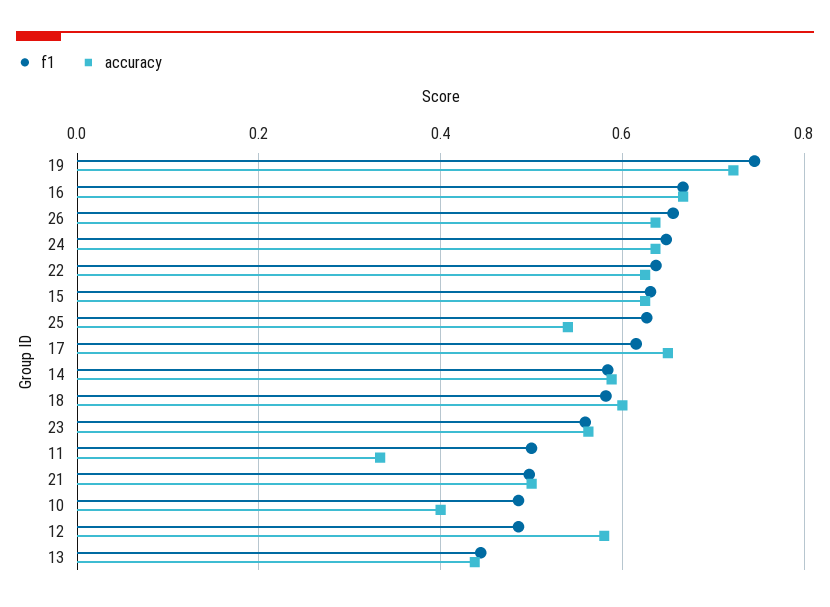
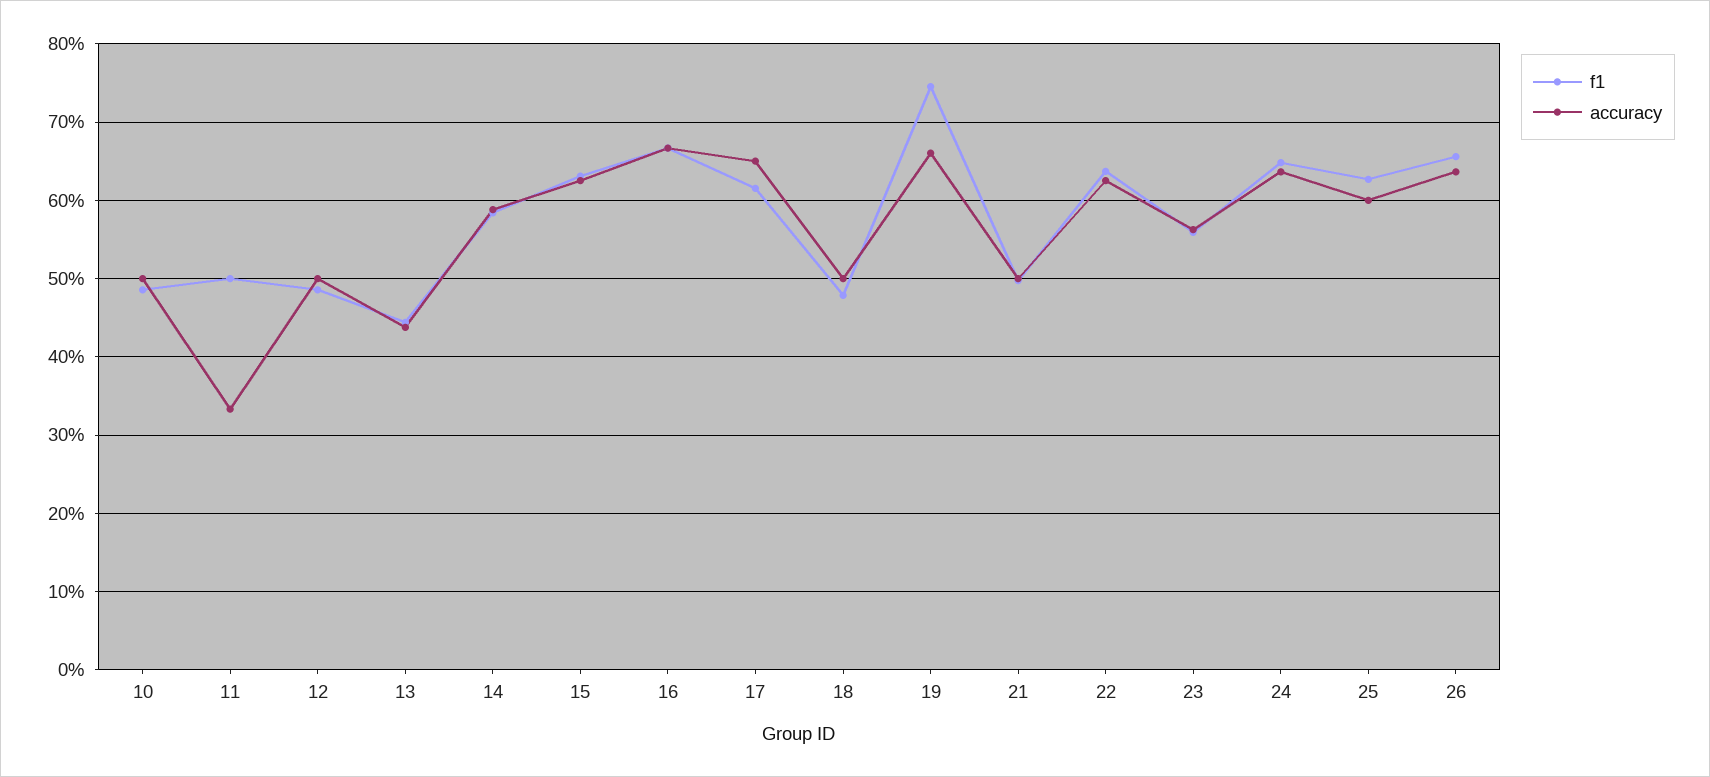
  {
    "f1": {
      "19": 0.75,
      "16": 0.67,
      "26": 0.66,
      "24": 0.65,
      "22": 0.64,
      "15": 0.63,
      "25": 0.63,
      "17": 0.62,
      "14": 0.58,
-     "18": 0.58,
+     "18": 0.48,
      "23": 0.56,
      "11": 0.5,
      "21": 0.5,
      "10": 0.49,
      "12": 0.49,
      "13": 0.44
    },
    "accuracy": {
-     "19": 0.72,
+     "19": 0.66,
      "16": 0.67,
      "26": 0.64,
      "24": 0.64,
      "22": 0.63,
      "15": 0.63,
-     "25": 0.54,
+     "25": 0.6,
      "17": 0.65,
      "14": 0.59,
-     "18": 0.6,
+     "18": 0.5,
      "23": 0.56,
      "11": 0.33,
      "21": 0.5,
-     "10": 0.4,
+     "10": 0.5,
-     "12": 0.58,
+     "12": 0.5,
      "13": 0.44
    }
  }

